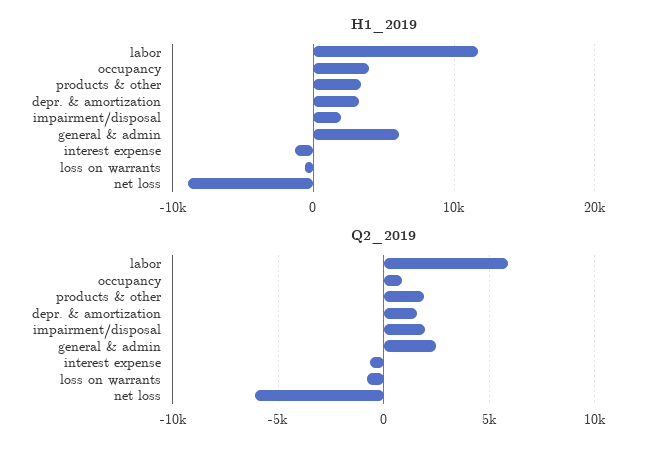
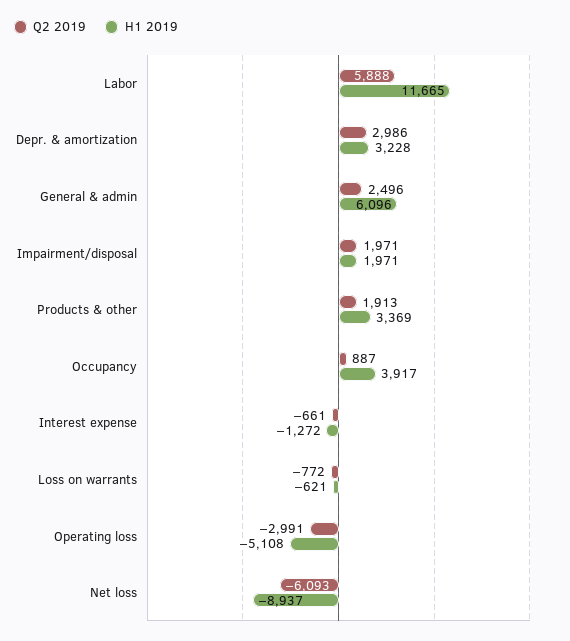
  {
    "H1_2019": {
      "labor": 11665,
      "occupancy": 3917,
      "products & other": 3369,
      "depr. & amortization": 3228,
      "impairment/disposal": 1971,
      "general & admin": 6096,
      "interest expense": -1272,
      "loss on warrants": -621,
-     "net loss": -8937
+     "net loss": -8937,
+     "Operating loss": -5108
    },
    "Q2_2019": {
      "labor": 5888,
      "occupancy": 887,
      "products & other": 1913,
-     "depr. & amortization": 1500,
+     "depr. & amortization": 2986,
      "impairment/disposal": 1971,
      "general & admin": 2496,
      "interest expense": -661,
      "loss on warrants": -772,
-     "net loss": -6093
+     "net loss": -6093,
+     "Operating loss": -2991
    }
  }

